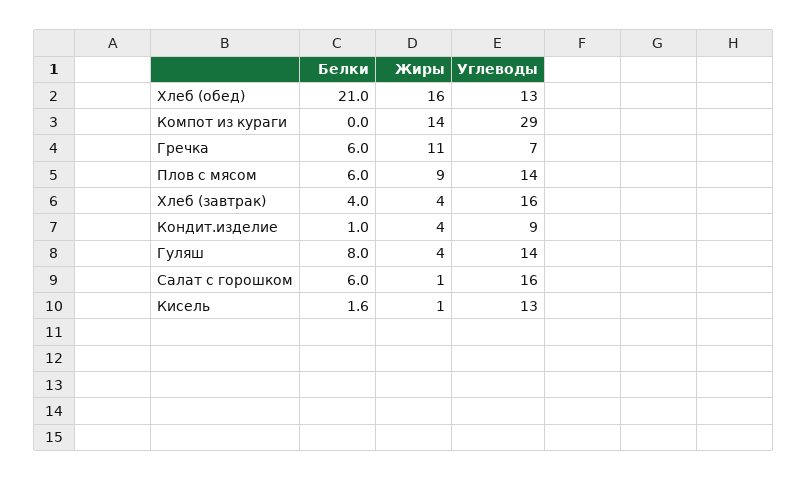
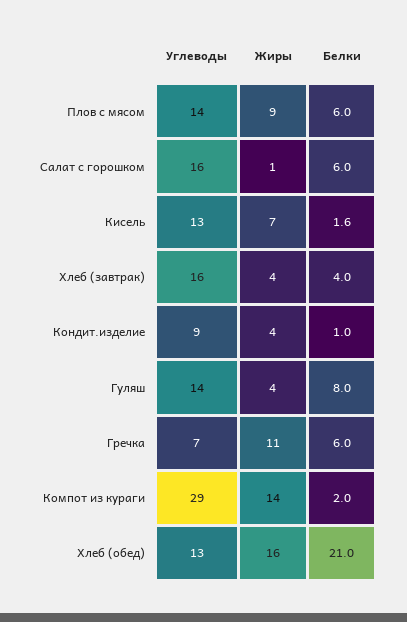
  {
    "Белки": {
      "Хлеб (обед)": 21,
-     "Компот из кураги": 0,
+     "Компот из кураги": 2,
      "Гречка": 6,
      "Плов с мясом": 6,
      "Хлеб (завтрак)": 4,
      "Кондит.изделие": 1,
      "Гуляш": 8,
      "Салат с горошком": 6,
      "Кисель": 1.6
    },
    "Жиры": {
      "Хлеб (обед)": 16,
      "Компот из кураги": 14,
      "Гречка": 11,
      "Плов с мясом": 9,
      "Хлеб (завтрак)": 4,
      "Кондит.изделие": 4,
      "Гуляш": 4,
      "Салат с горошком": 1,
-     "Кисель": 1
+     "Кисель": 7
    },
    "Углеводы": {
      "Хлеб (обед)": 13,
      "Компот из кураги": 29,
      "Гречка": 7,
      "Плов с мясом": 14,
      "Хлеб (завтрак)": 16,
      "Кондит.изделие": 9,
      "Гуляш": 14,
      "Салат с горошком": 16,
      "Кисель": 13
    }
  }

